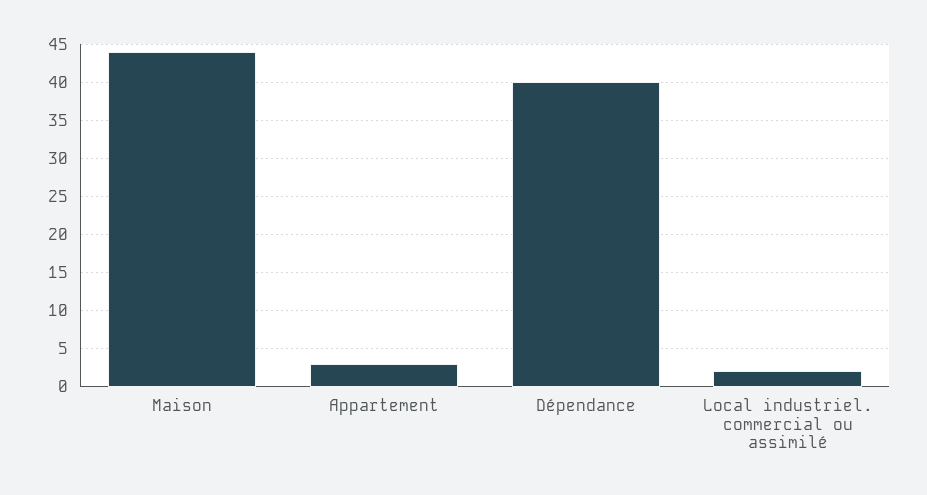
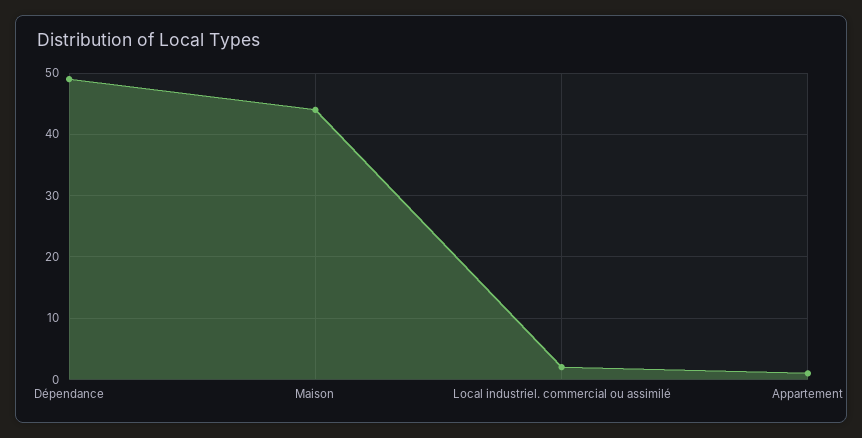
  {
    "Maison": 44,
-   "Appartement": 3,
+   "Appartement": 1,
-   "Dépendance": 40,
+   "Dépendance": 49,
    "Local industriel. commercial ou assimilé": 2
  }

